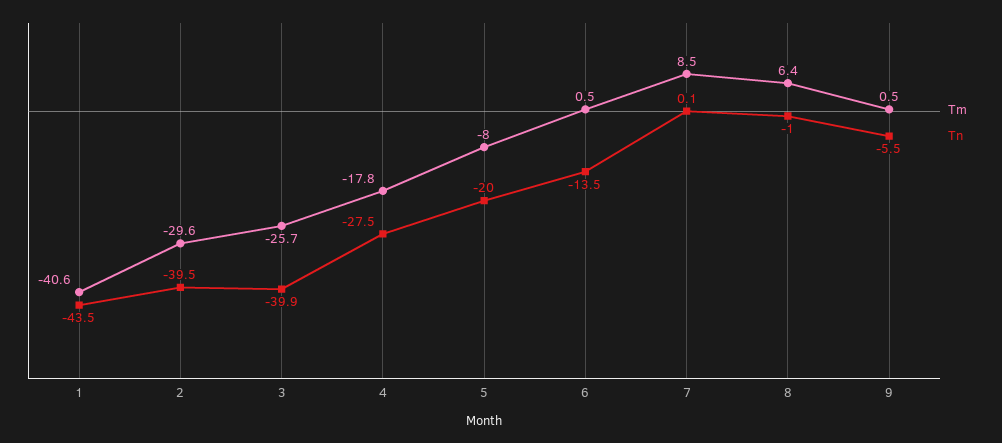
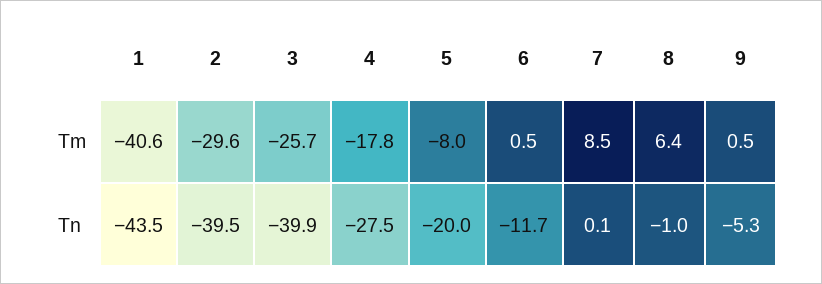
  {
    "Tm": {
      "1": -40.6,
      "2": -29.6,
      "3": -25.7,
      "4": -17.8,
      "5": -8,
      "6": 0.5,
      "7": 8.5,
      "8": 6.4,
      "9": 0.5
    },
    "Tn": {
      "1": -43.5,
      "2": -39.5,
      "3": -39.9,
      "4": -27.5,
      "5": -20,
-     "6": -13.5,
+     "6": -11.7,
      "7": 0.1,
      "8": -1,
-     "9": -5.5
+     "9": -5.3
    }
  }

